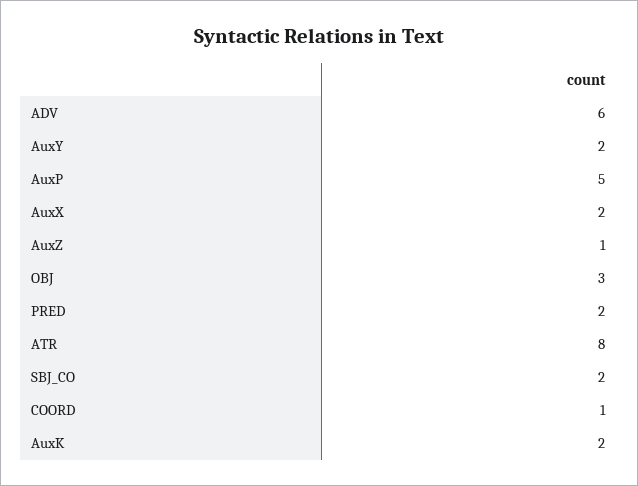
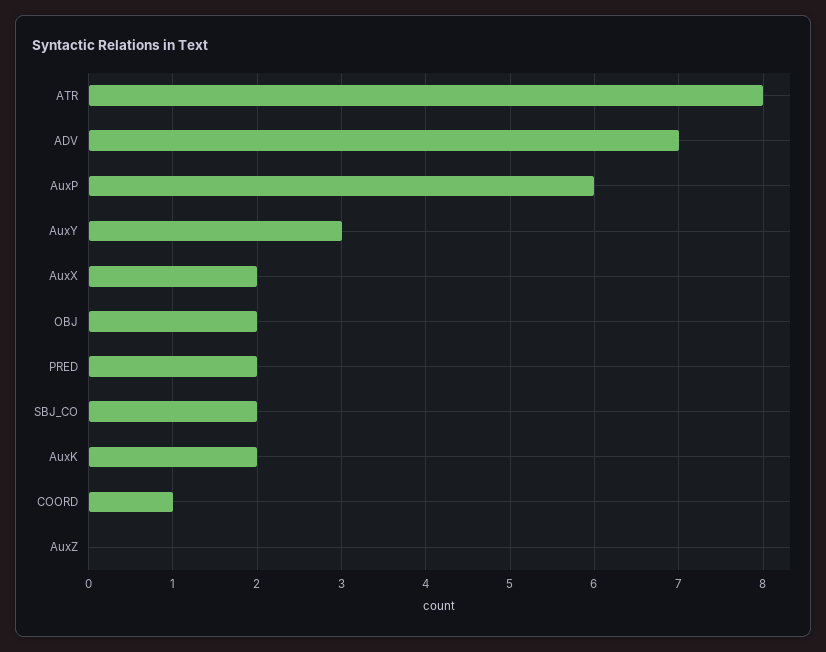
  {
-   "ADV": 6,
+   "ADV": 7,
-   "AuxY": 2,
+   "AuxY": 3,
-   "AuxP": 5,
+   "AuxP": 6,
    "AuxX": 2,
-   "AuxZ": 1,
+   "AuxZ": 0,
-   "OBJ": 3,
+   "OBJ": 2,
    "PRED": 2,
    "ATR": 8,
    "SBJ_CO": 2,
    "COORD": 1,
    "AuxK": 2
  }

